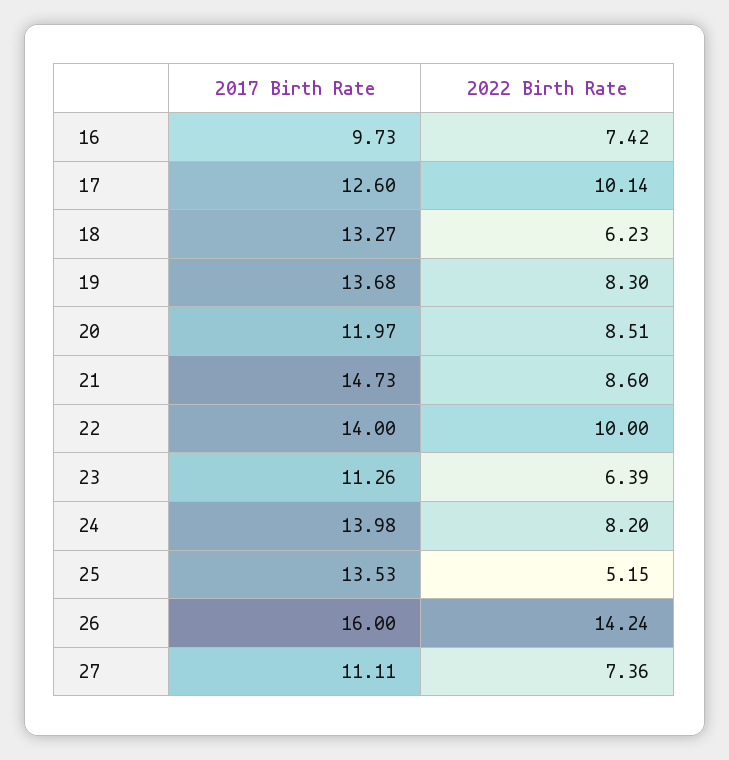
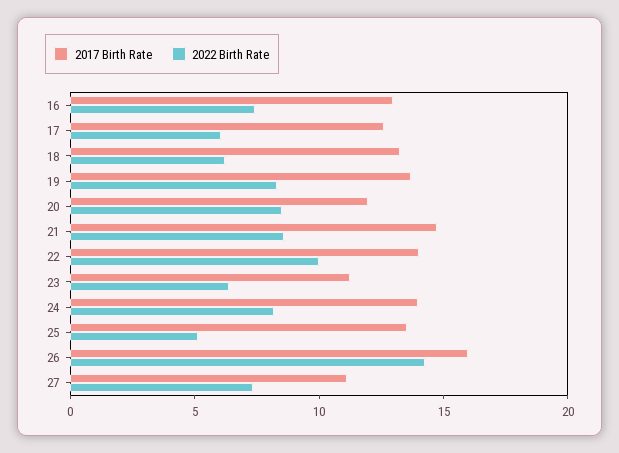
  {
    "2017 Birth Rate": {
-     "16": 9.73,
+     "16": 13,
      "17": 12.6,
      "18": 13.27,
      "19": 13.68,
      "20": 11.97,
      "21": 14.73,
      "22": 14,
      "23": 11.26,
      "24": 13.98,
      "25": 13.53,
      "26": 16,
      "27": 11.11
    },
    "2022 Birth Rate": {
      "16": 7.42,
-     "17": 10.14,
+     "17": 6,
      "18": 6.23,
      "19": 8.3,
      "20": 8.51,
      "21": 8.6,
      "22": 10,
      "23": 6.39,
      "24": 8.2,
      "25": 5.15,
      "26": 14.24,
      "27": 7.36
    }
  }

